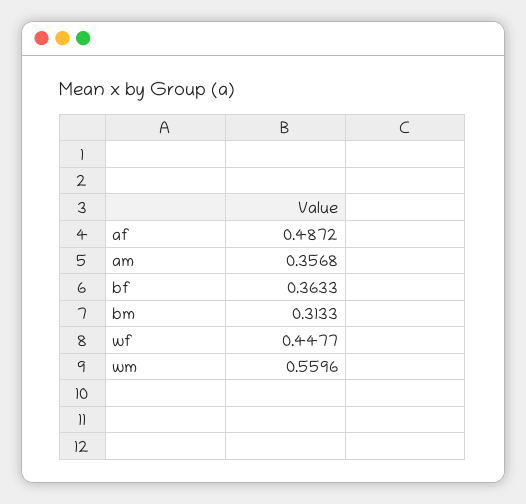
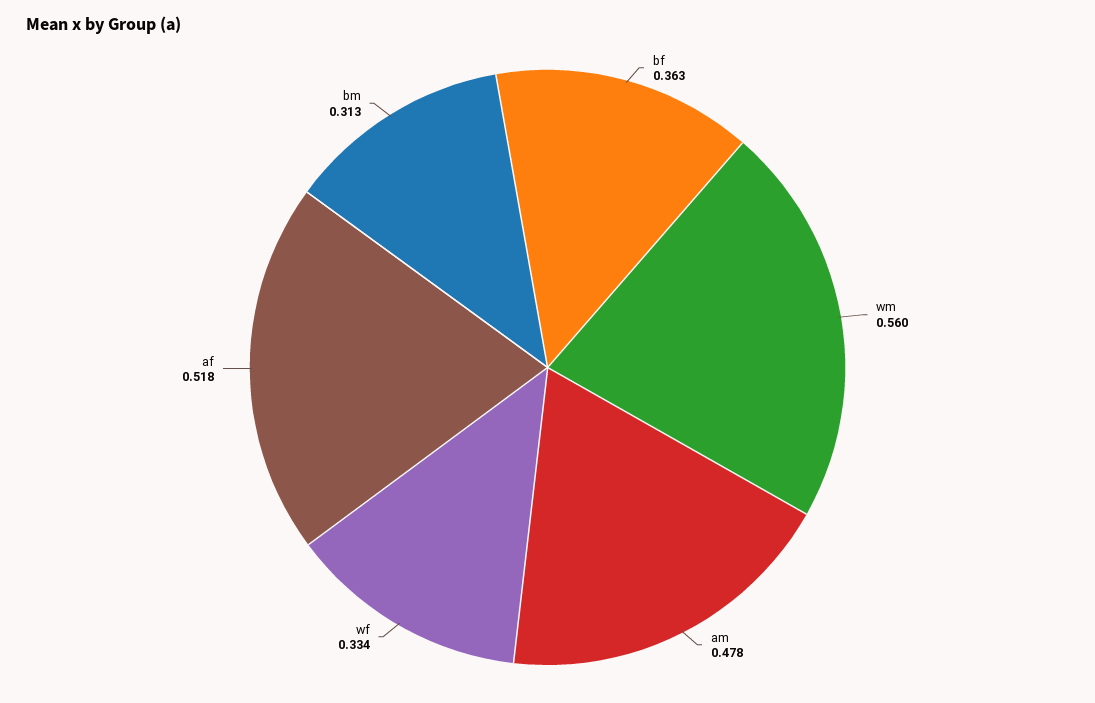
  {
-   "af": 0.4872,
+   "af": 0.518,
-   "am": 0.3568,
+   "am": 0.478,
    "bf": 0.3633,
    "bm": 0.3133,
-   "wf": 0.4477,
+   "wf": 0.334,
    "wm": 0.5596
  }

